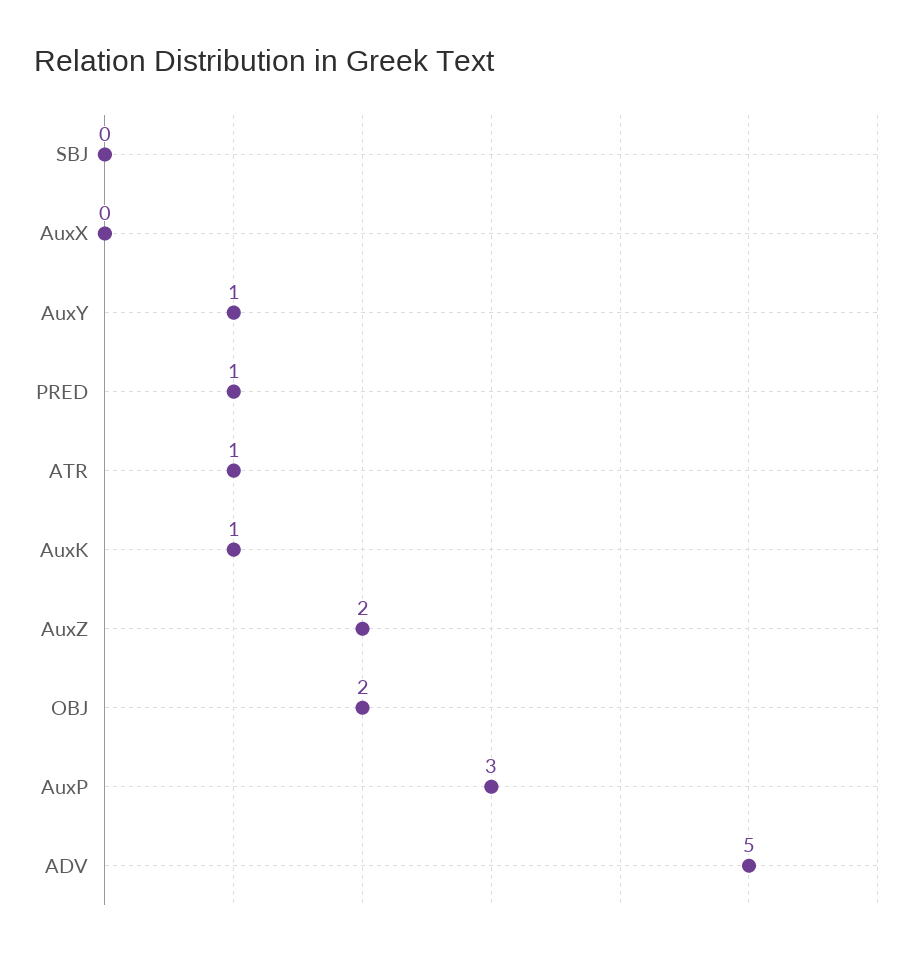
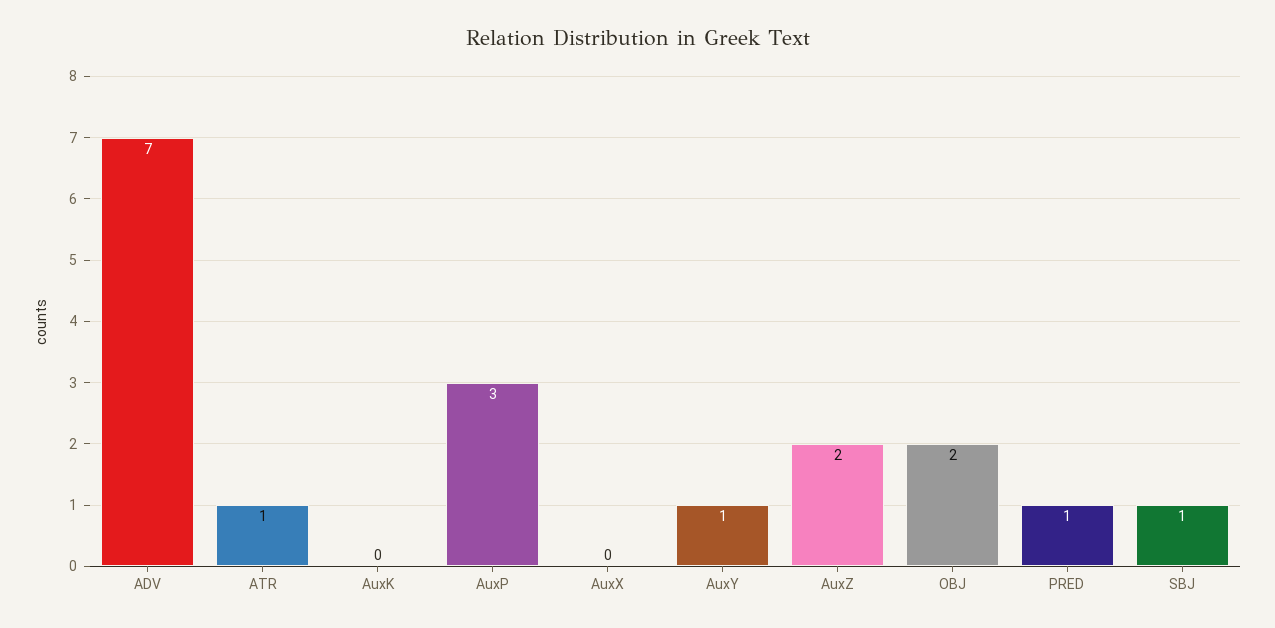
  {
-   "SBJ": 0,
+   "SBJ": 1,
    "AuxX": 0,
    "AuxY": 1,
    "PRED": 1,
    "ATR": 1,
-   "AuxK": 1,
+   "AuxK": 0,
    "AuxZ": 2,
    "OBJ": 2,
    "AuxP": 3,
-   "ADV": 5
+   "ADV": 7
  }

